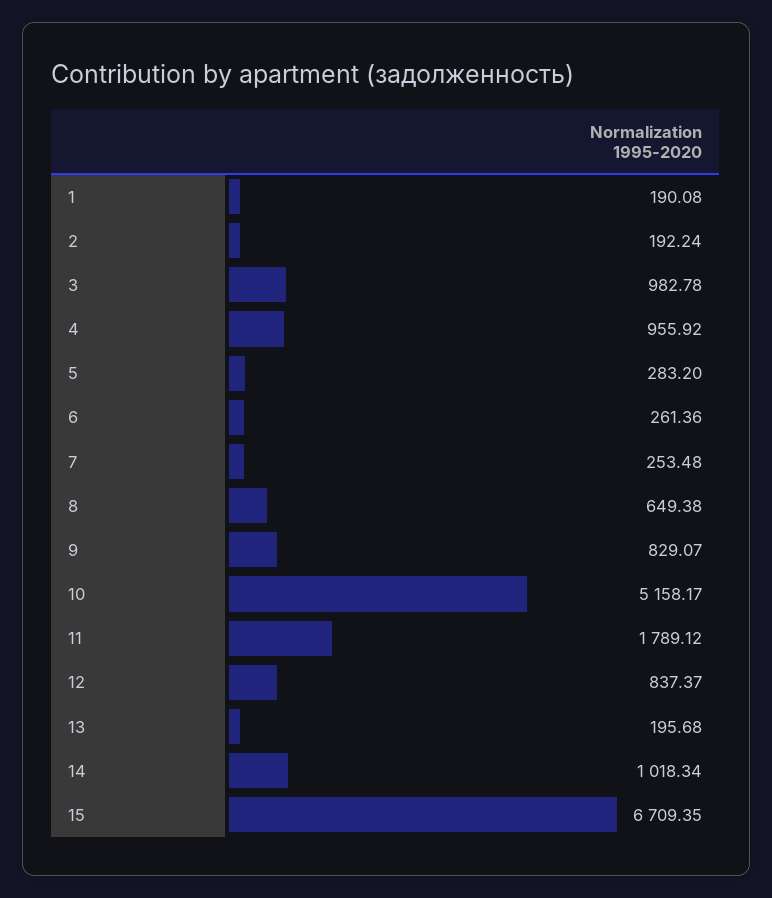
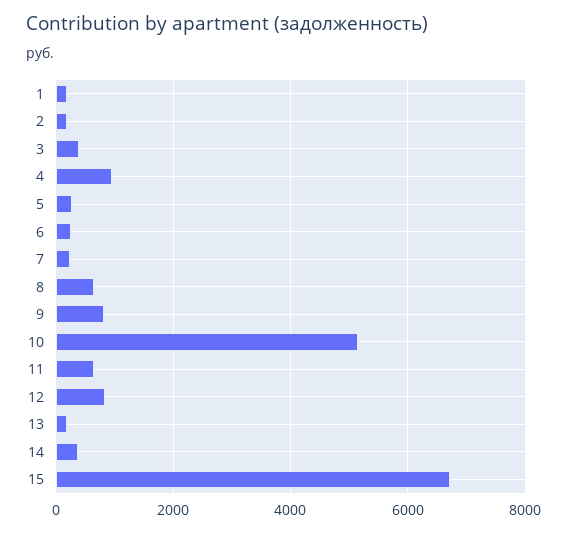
  {
    "1": 190.08,
    "2": 192.24,
-   "3": 982.78,
+   "3": 400,
    "4": 955.92,
    "5": 283.2,
    "6": 261.36,
    "7": 253.48,
    "8": 649.38,
    "9": 829.07,
    "10": 5158.17,
-   "11": 1789.12,
+   "11": 600,
    "12": 837.37,
    "13": 195.68,
-   "14": 1018.34,
+   "14": 400,
    "15": 6709.35
  }

